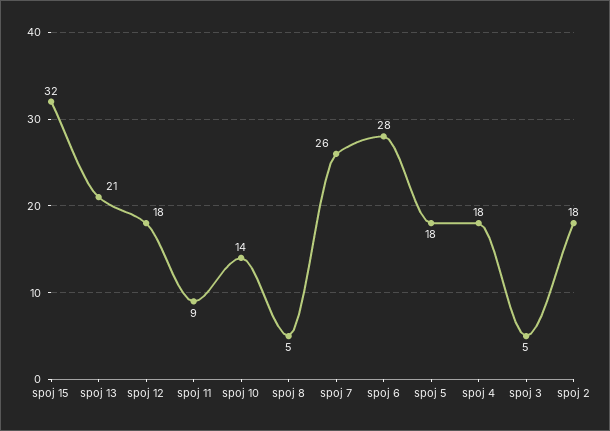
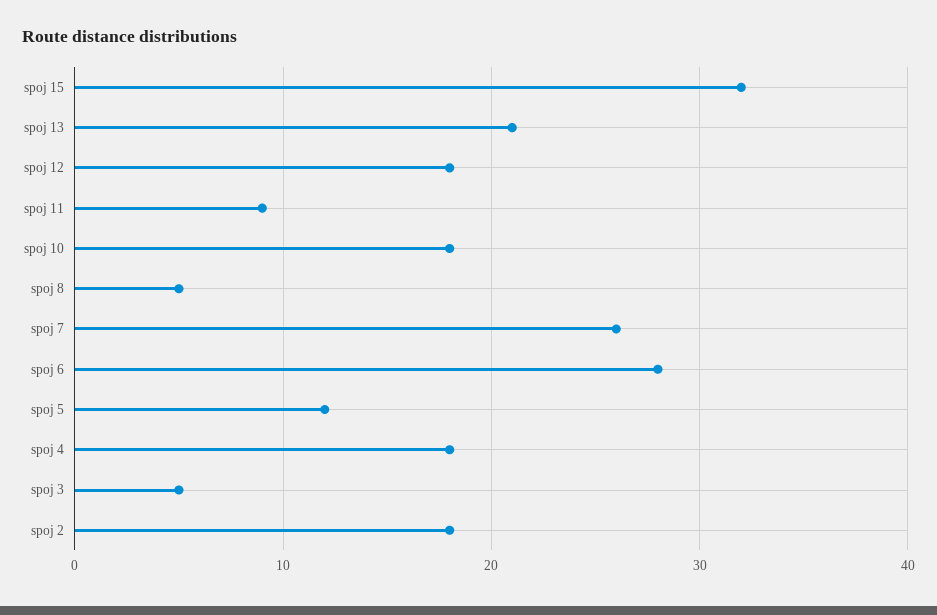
  {
    "spoj 15": 32,
    "spoj 13": 21,
    "spoj 12": 18,
    "spoj 11": 9,
-   "spoj 10": 14,
+   "spoj 10": 18,
    "spoj 8": 5,
    "spoj 7": 26,
    "spoj 6": 28,
-   "spoj 5": 18,
+   "spoj 5": 12,
    "spoj 4": 18,
    "spoj 3": 5,
    "spoj 2": 18
  }

